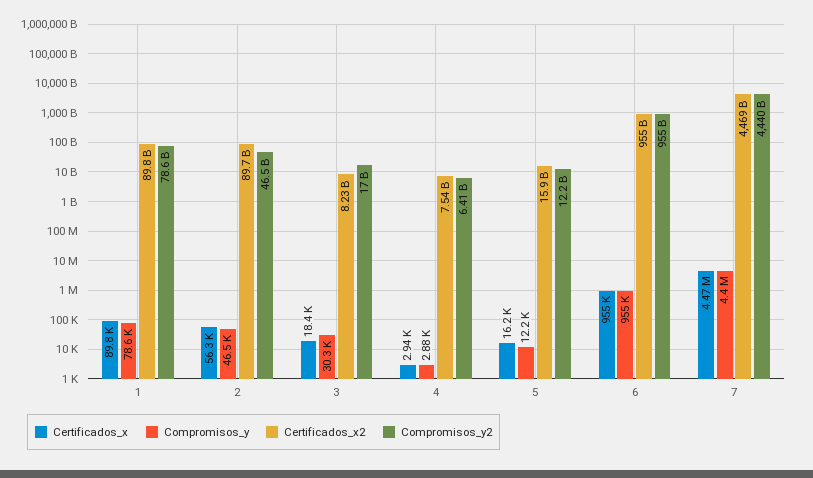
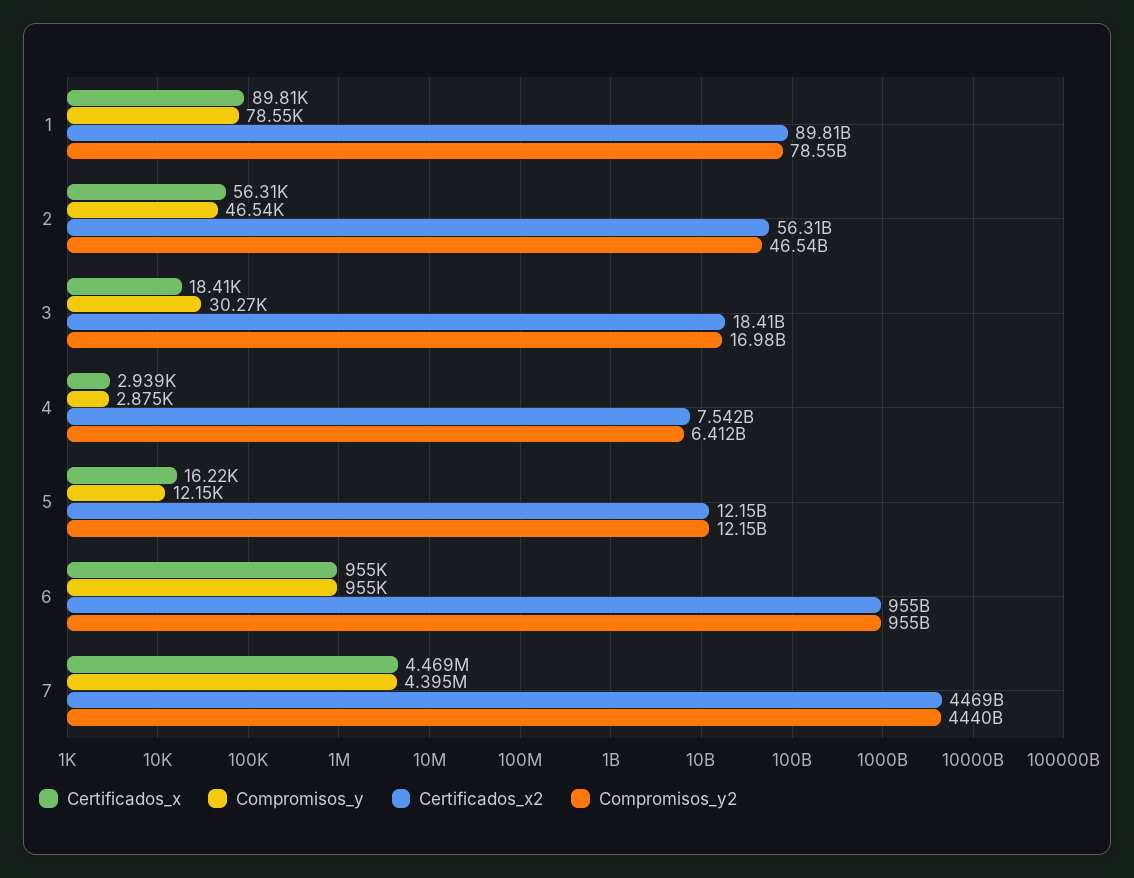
  {
    "Certificados_x": {
      "1": 89810,
      "2": 56310,
      "3": 18410,
      "4": 2939,
      "5": 16220,
      "6": 955000,
      "7": 4469000
    },
    "Compromisos_y": {
      "1": 78550,
      "2": 46540,
      "3": 30270,
      "4": 2875,
      "5": 12150,
      "6": 955000,
      "7": 4395000
    },
    "Certificados_x2": {
      "1": 89810000000,
-     "2": 89700000000,
+     "2": 56310000000,
-     "3": 8230000000,
+     "3": 18410000000,
      "4": 7542000000,
-     "5": 15900000000,
+     "5": 12150000000,
      "6": 955000000000,
      "7": 4469000000000
    },
    "Compromisos_y2": {
      "1": 78550000000,
      "2": 46540000000,
      "3": 16980000000,
      "4": 6412000000,
      "5": 12150000000,
      "6": 955000000000,
      "7": 4440000000000
    }
  }

